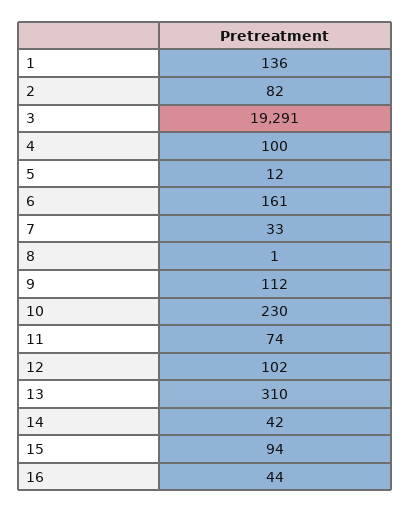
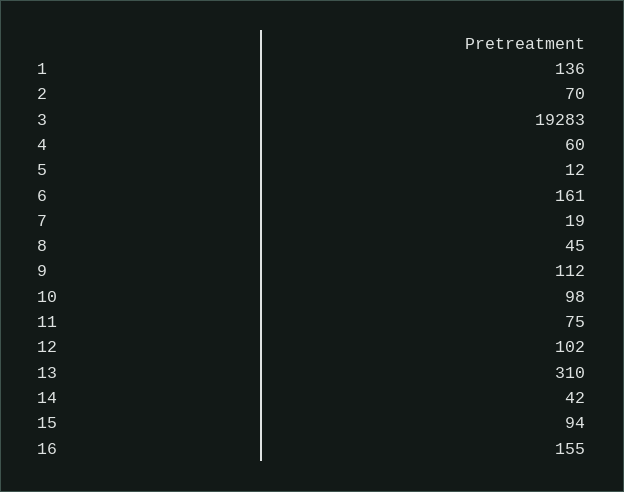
  {
    "1": 136,
-   "2": 82,
+   "2": 70,
-   "3": 19291,
+   "3": 19283,
-   "4": 100,
+   "4": 60,
    "5": 12,
    "6": 161,
-   "7": 33,
+   "7": 19,
-   "8": 1,
+   "8": 45,
    "9": 112,
-   "10": 230,
+   "10": 98,
-   "11": 74,
+   "11": 75,
    "12": 102,
    "13": 310,
    "14": 42,
    "15": 94,
-   "16": 44
+   "16": 155
  }

